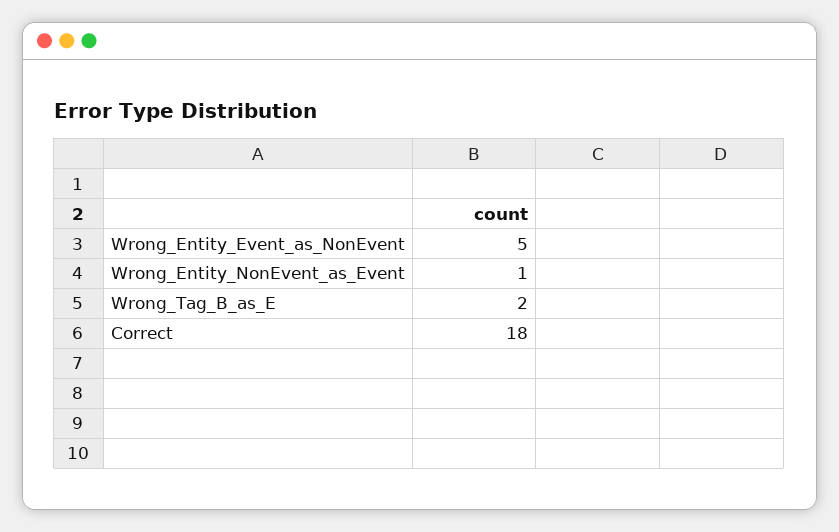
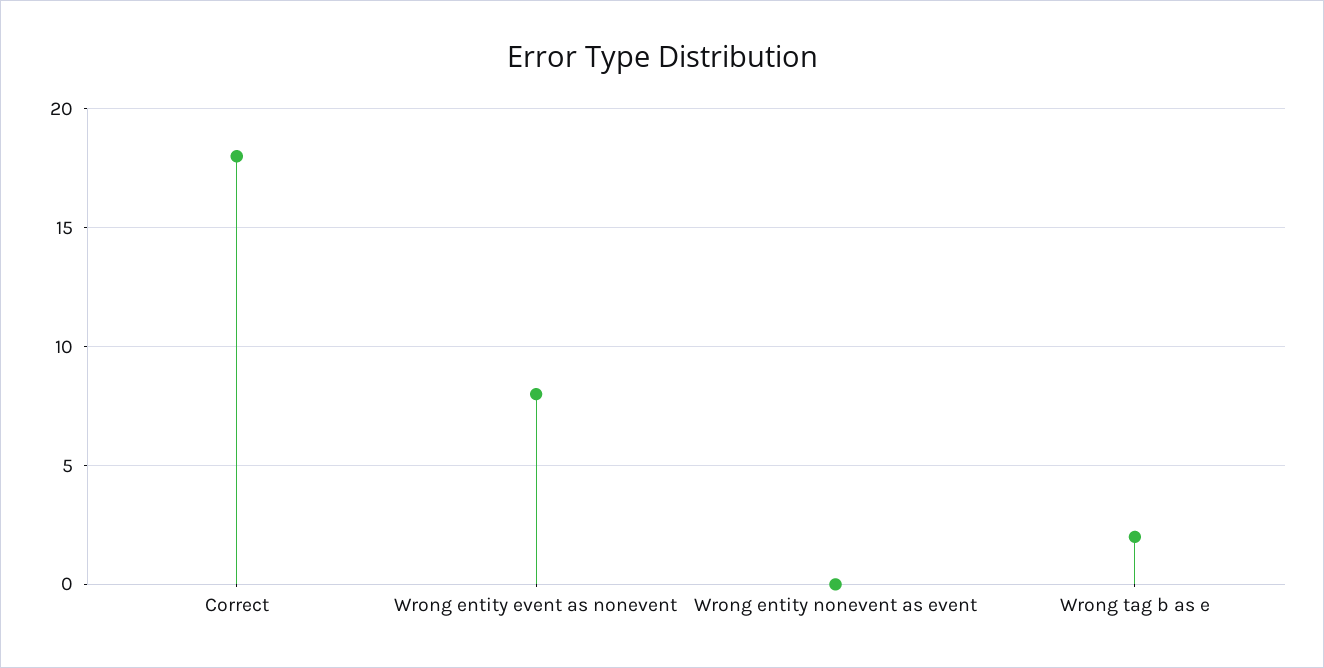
  {
-   "Wrong_Entity_Event_as_NonEvent": 5,
+   "Wrong_Entity_Event_as_NonEvent": 8,
-   "Wrong_Entity_NonEvent_as_Event": 1,
+   "Wrong_Entity_NonEvent_as_Event": 0,
    "Wrong_Tag_B_as_E": 2,
    "Correct": 18
  }

